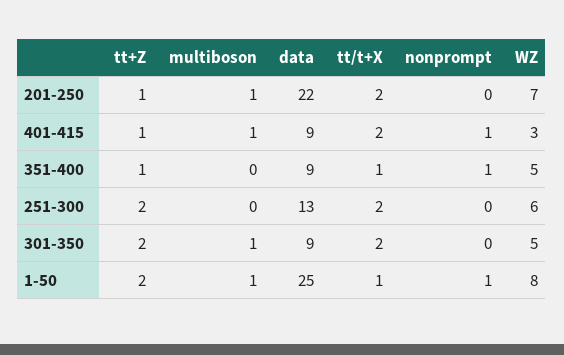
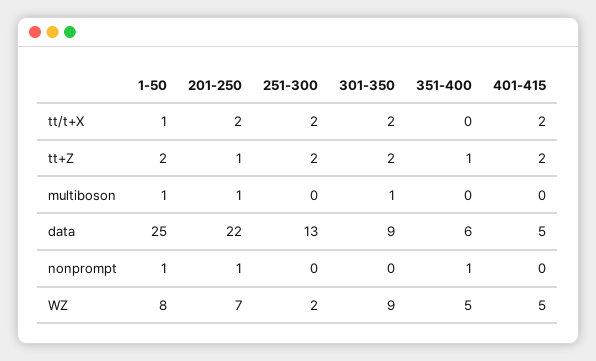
  {
    "tt+Z": {
      "201-250": 1,
-     "401-415": 1,
+     "401-415": 2,
      "351-400": 1,
      "251-300": 2,
      "301-350": 2,
      "1-50": 2
    },
    "multiboson": {
      "201-250": 1,
-     "401-415": 1,
+     "401-415": 0,
      "351-400": 0,
      "251-300": 0,
      "301-350": 1,
      "1-50": 1
    },
    "data": {
      "201-250": 22,
-     "401-415": 9,
+     "401-415": 5,
-     "351-400": 9,
+     "351-400": 6,
      "251-300": 13,
      "301-350": 9,
      "1-50": 25
    },
    "tt/t+X": {
      "201-250": 2,
      "401-415": 2,
-     "351-400": 1,
+     "351-400": 0,
      "251-300": 2,
      "301-350": 2,
      "1-50": 1
    },
    "nonprompt": {
-     "201-250": 0,
+     "201-250": 1,
-     "401-415": 1,
+     "401-415": 0,
      "351-400": 1,
      "251-300": 0,
      "301-350": 0,
      "1-50": 1
    },
    "WZ": {
      "201-250": 7,
-     "401-415": 3,
+     "401-415": 5,
      "351-400": 5,
-     "251-300": 6,
+     "251-300": 2,
-     "301-350": 5,
+     "301-350": 9,
      "1-50": 8
    }
  }

